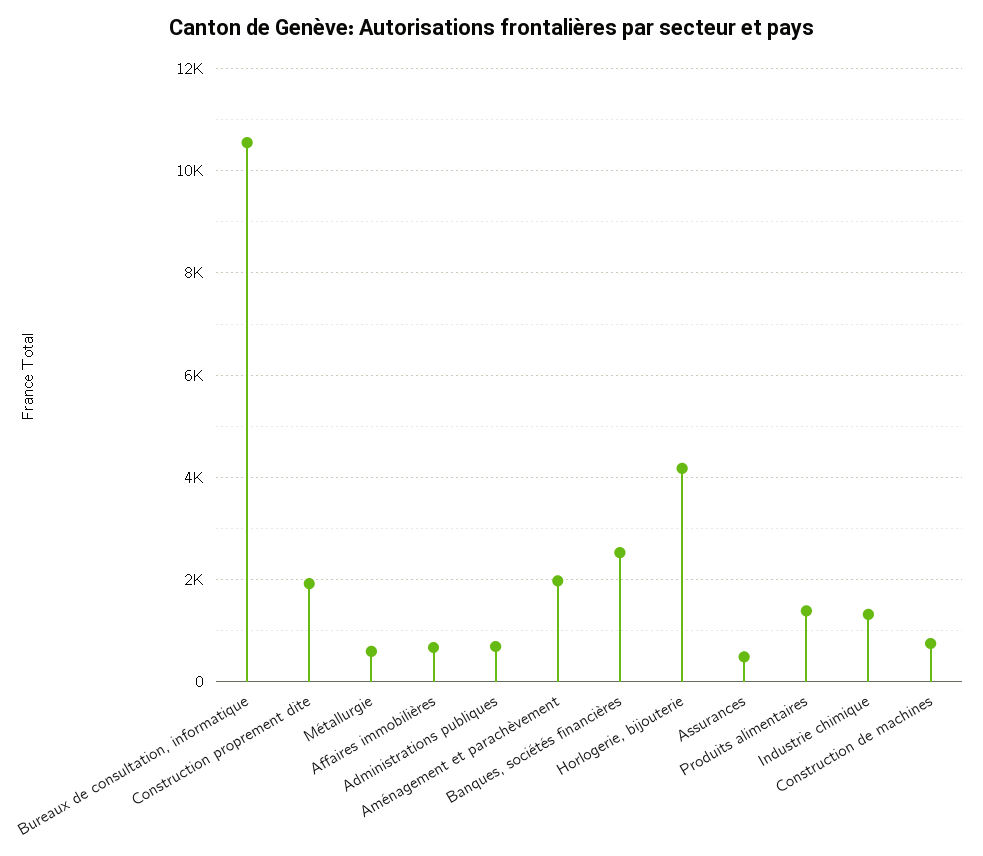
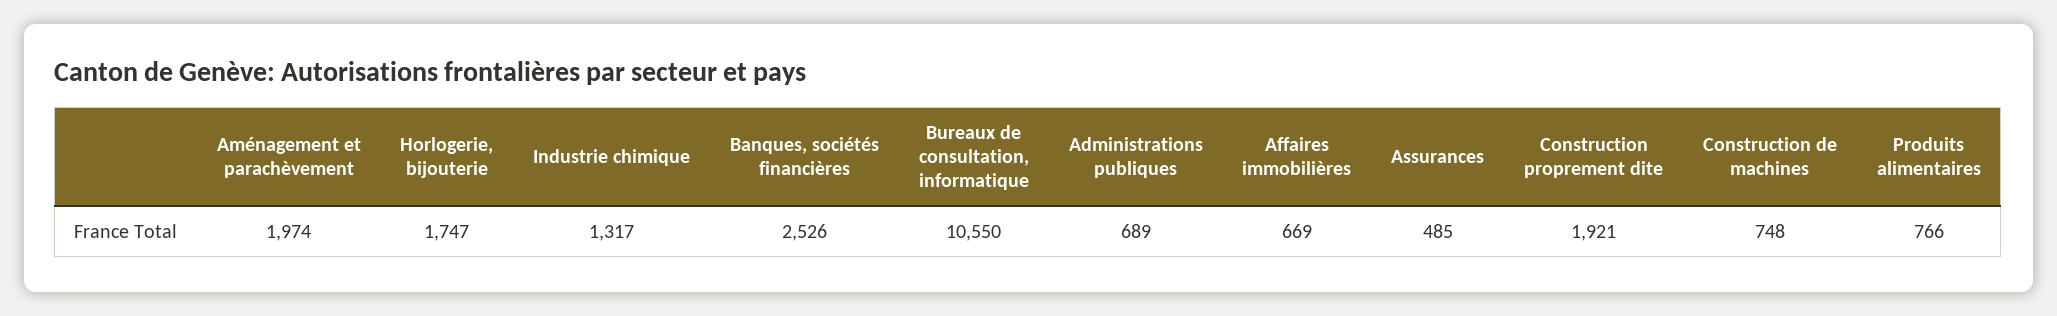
  {
    "Bureaux de consultation, informatique": 10550,
    "Construction proprement dite": 1921,
-   "Métallurgie": 600,
    "Affaires immobilières": 669,
    "Administrations publiques": 689,
    "Aménagement et parachèvement": 1974,
    "Banques, sociétés financières": 2526,
-   "Horlogerie, bijouterie": 4200,
+   "Horlogerie, bijouterie": 1747,
    "Assurances": 485,
-   "Produits alimentaires": 1400,
+   "Produits alimentaires": 766,
    "Industrie chimique": 1317,
    "Construction de machines": 748
  }

